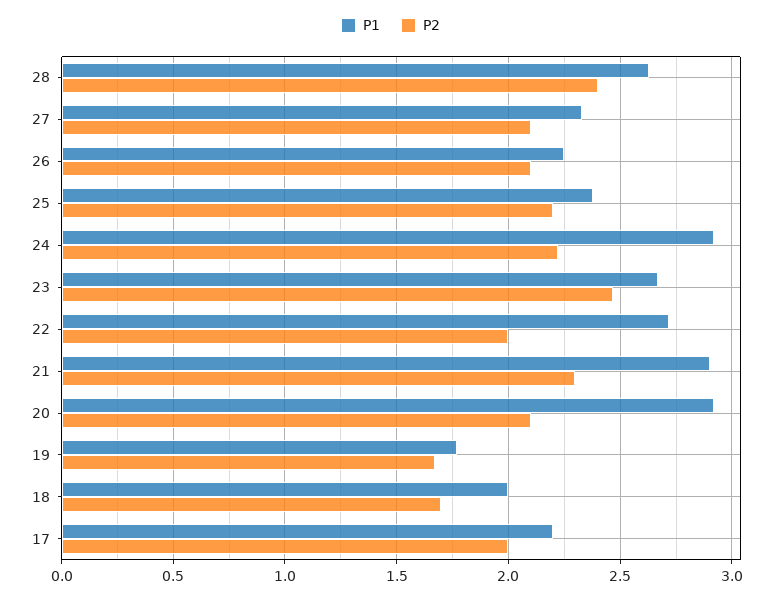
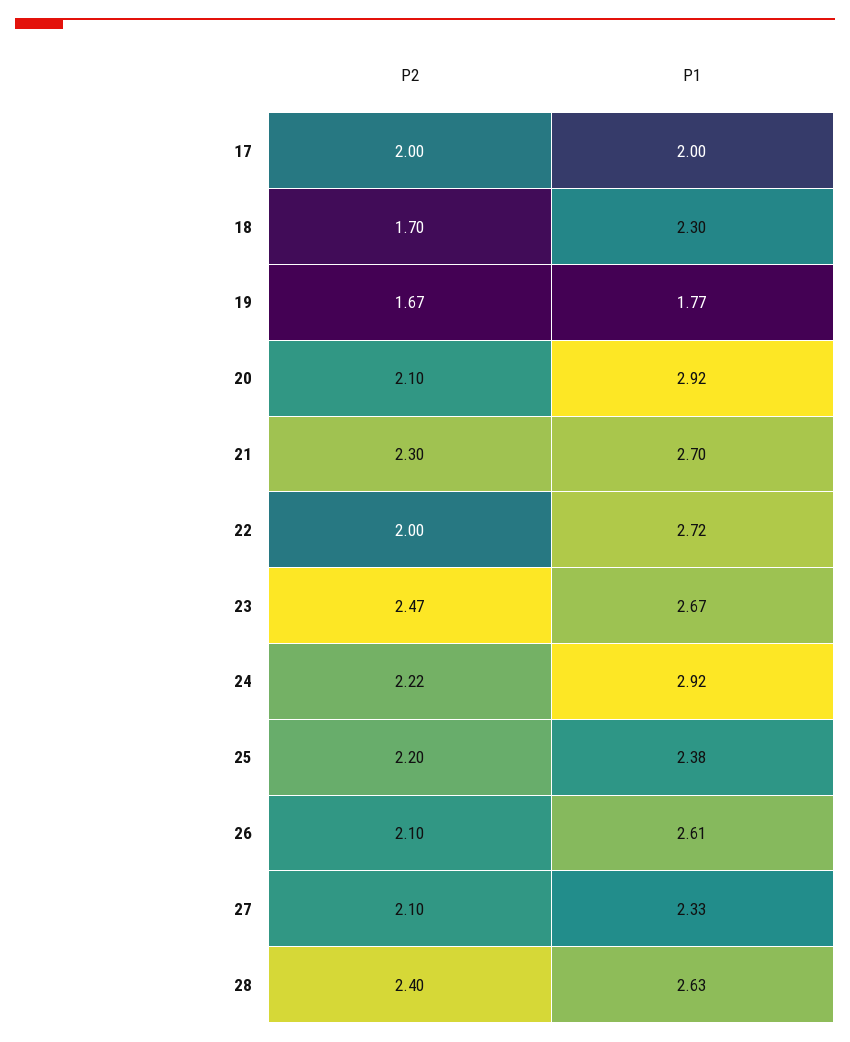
  {
    "P1": {
      "28": 2.63,
      "27": 2.33,
-     "26": 2.25,
+     "26": 2.61,
      "25": 2.38,
      "24": 2.92,
      "23": 2.67,
      "22": 2.72,
-     "21": 2.9,
+     "21": 2.7,
      "20": 2.92,
      "19": 1.77,
-     "18": 2,
+     "18": 2.3,
-     "17": 2.2
+     "17": 2
    },
    "P2": {
      "28": 2.4,
      "27": 2.1,
      "26": 2.1,
      "25": 2.2,
      "24": 2.22,
      "23": 2.47,
      "22": 2,
      "21": 2.3,
      "20": 2.1,
      "19": 1.67,
      "18": 1.7,
      "17": 2
    }
  }

